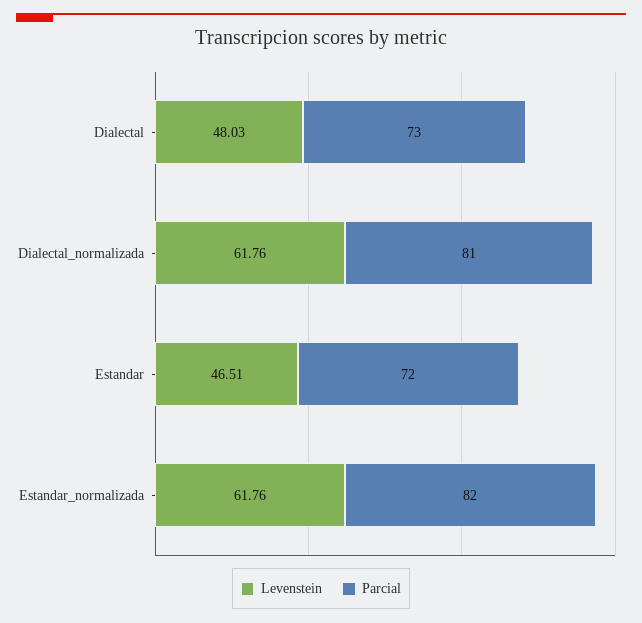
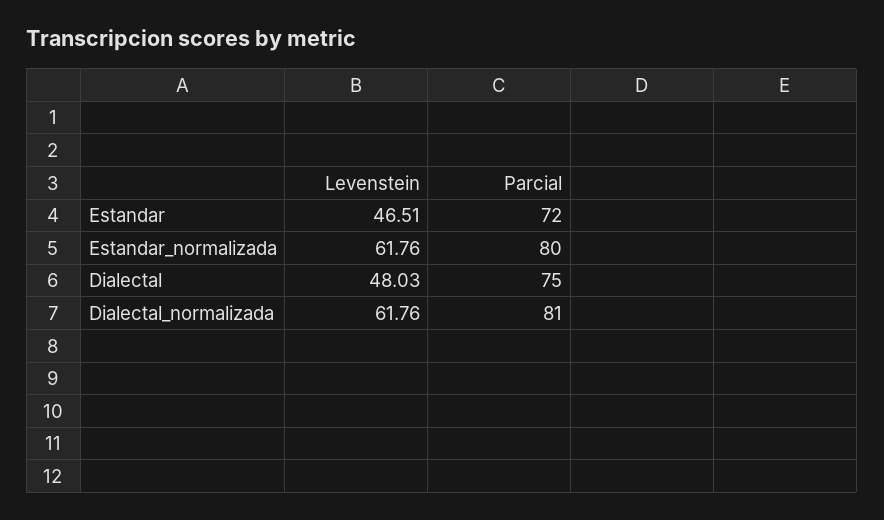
  {
    "Levenstein": {
      "Dialectal": 48.03,
      "Dialectal_normalizada": 61.76,
      "Estandar": 46.51,
      "Estandar_normalizada": 61.76
    },
    "Parcial": {
-     "Dialectal": 73,
+     "Dialectal": 75,
      "Dialectal_normalizada": 81,
      "Estandar": 72,
-     "Estandar_normalizada": 82
+     "Estandar_normalizada": 80
    }
  }

